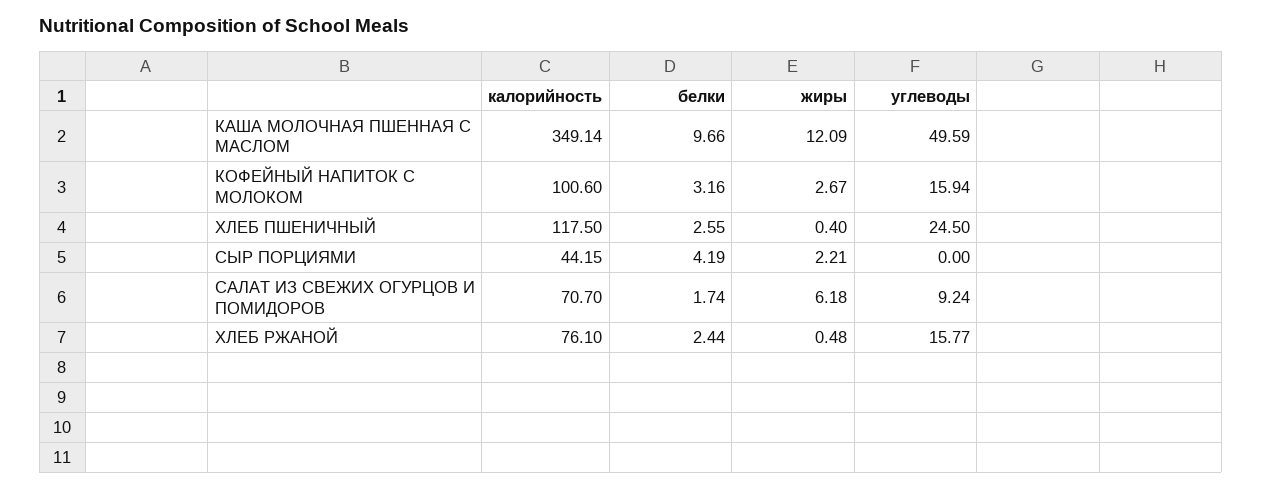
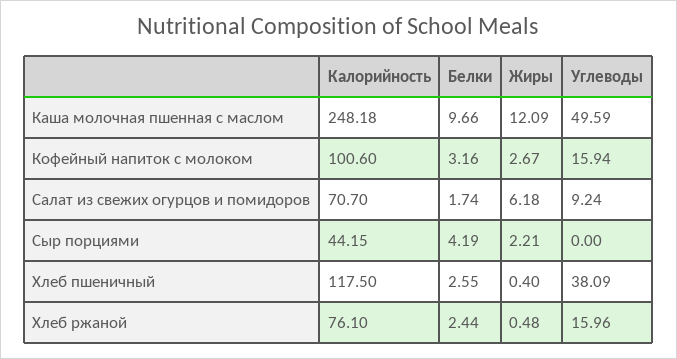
  {
    "калорийность": {
-     "КАША МОЛОЧНАЯ ПШЕННАЯ С МАСЛОМ": 349.14,
+     "КАША МОЛОЧНАЯ ПШЕННАЯ С МАСЛОМ": 248.18,
      "КОФЕЙНЫЙ НАПИТОК С МОЛОКОМ": 100.6,
      "ХЛЕБ ПШЕНИЧНЫЙ": 117.5,
      "СЫР ПОРЦИЯМИ": 44.15,
      "САЛАТ ИЗ СВЕЖИХ ОГУРЦОВ И ПОМИДОРОВ": 70.7,
      "ХЛЕБ РЖАНОЙ": 76.1
    },
    "белки": {
      "КАША МОЛОЧНАЯ ПШЕННАЯ С МАСЛОМ": 9.66,
      "КОФЕЙНЫЙ НАПИТОК С МОЛОКОМ": 3.16,
      "ХЛЕБ ПШЕНИЧНЫЙ": 2.55,
      "СЫР ПОРЦИЯМИ": 4.19,
      "САЛАТ ИЗ СВЕЖИХ ОГУРЦОВ И ПОМИДОРОВ": 1.74,
      "ХЛЕБ РЖАНОЙ": 2.44
    },
    "жиры": {
      "КАША МОЛОЧНАЯ ПШЕННАЯ С МАСЛОМ": 12.09,
      "КОФЕЙНЫЙ НАПИТОК С МОЛОКОМ": 2.67,
      "ХЛЕБ ПШЕНИЧНЫЙ": 0.4,
      "СЫР ПОРЦИЯМИ": 2.21,
      "САЛАТ ИЗ СВЕЖИХ ОГУРЦОВ И ПОМИДОРОВ": 6.18,
      "ХЛЕБ РЖАНОЙ": 0.48
    },
    "углеводы": {
      "КАША МОЛОЧНАЯ ПШЕННАЯ С МАСЛОМ": 49.59,
      "КОФЕЙНЫЙ НАПИТОК С МОЛОКОМ": 15.94,
-     "ХЛЕБ ПШЕНИЧНЫЙ": 24.5,
+     "ХЛЕБ ПШЕНИЧНЫЙ": 38.09,
      "СЫР ПОРЦИЯМИ": 0,
      "САЛАТ ИЗ СВЕЖИХ ОГУРЦОВ И ПОМИДОРОВ": 9.24,
-     "ХЛЕБ РЖАНОЙ": 15.77
+     "ХЛЕБ РЖАНОЙ": 15.96
    }
  }

